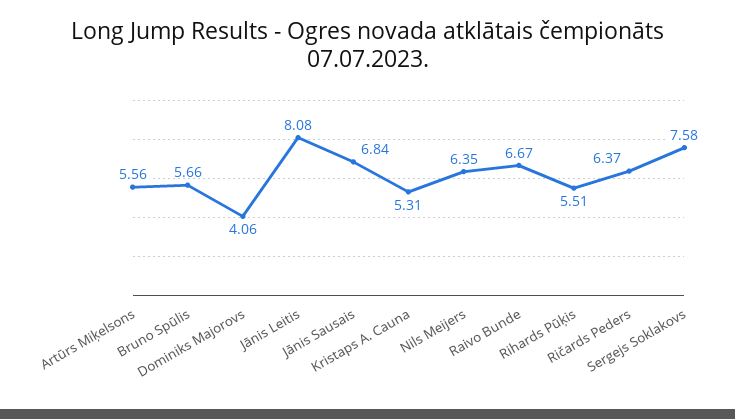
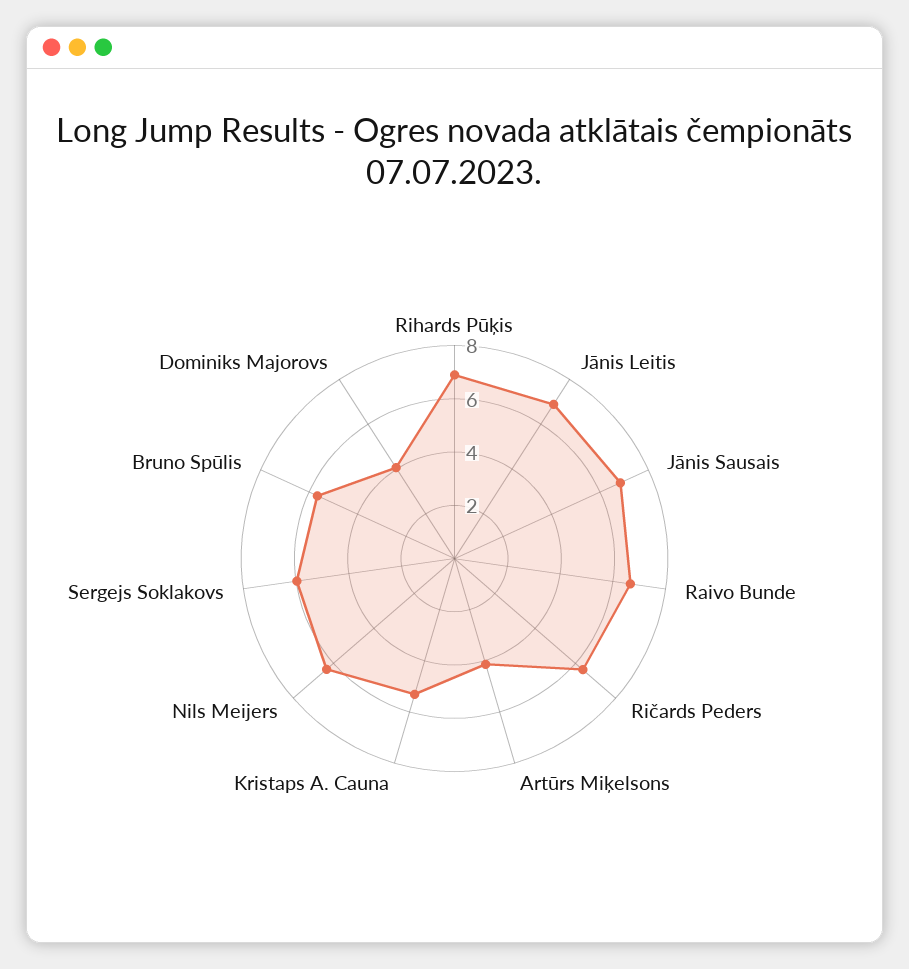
  {
-   "Artūrs Miķelsons": 5.56,
+   "Artūrs Miķelsons": 4,
    "Bruno Spūlis": 5.66,
    "Dominiks Majorovs": 4.06,
-   "Jānis Leitis": 8.08,
+   "Jānis Leitis": 7,
    "Jānis Sausais": 6.84,
    "Kristaps A. Cauna": 5.31,
    "Nils Meijers": 6.35,
    "Raivo Bunde": 6.67,
-   "Rihards Pūķis": 5.51,
+   "Rihards Pūķis": 7,
    "Ričards Peders": 6.37,
-   "Sergejs Soklakovs": 7.58
+   "Sergejs Soklakovs": 6
  }

